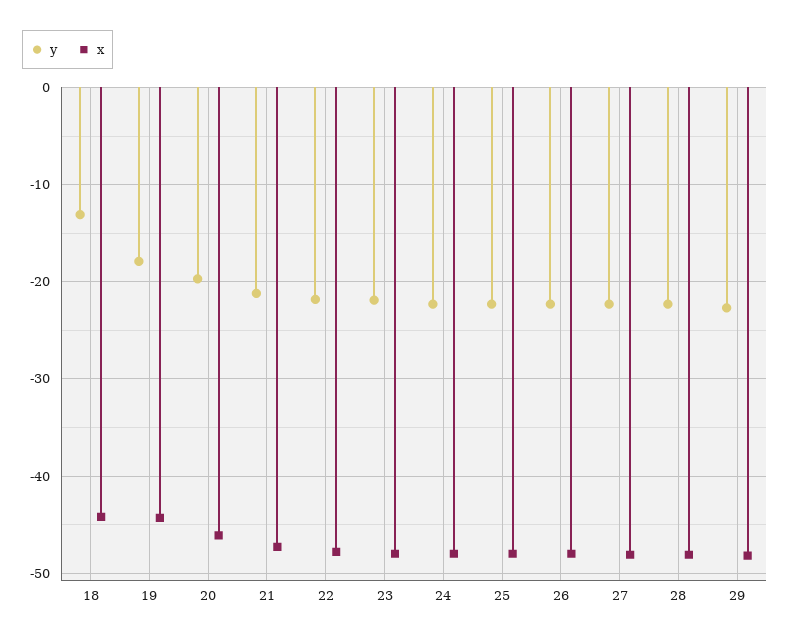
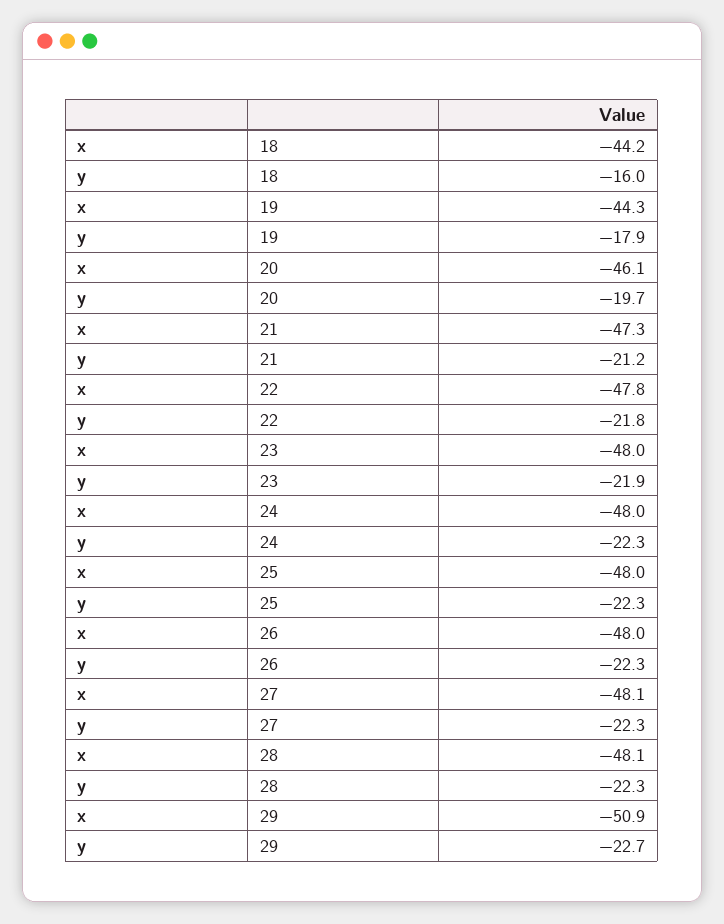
  {
    "y": {
-     "18": -13,
+     "18": -16,
      "19": -17.9,
      "20": -19.7,
      "21": -21.2,
      "22": -21.8,
      "23": -21.9,
      "24": -22.3,
      "25": -22.3,
      "26": -22.3,
      "27": -22.3,
      "28": -22.3,
      "29": -22.7
    },
    "x": {
      "18": -44.2,
      "19": -44.3,
      "20": -46.1,
      "21": -47.3,
      "22": -47.8,
      "23": -48,
      "24": -48,
      "25": -48,
      "26": -48,
      "27": -48.1,
      "28": -48.1,
-     "29": -48
+     "29": -50.9
    }
  }

